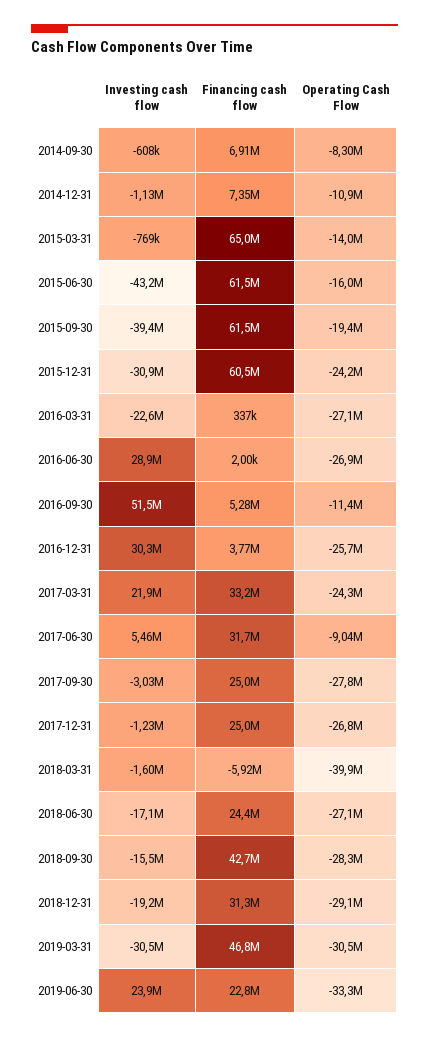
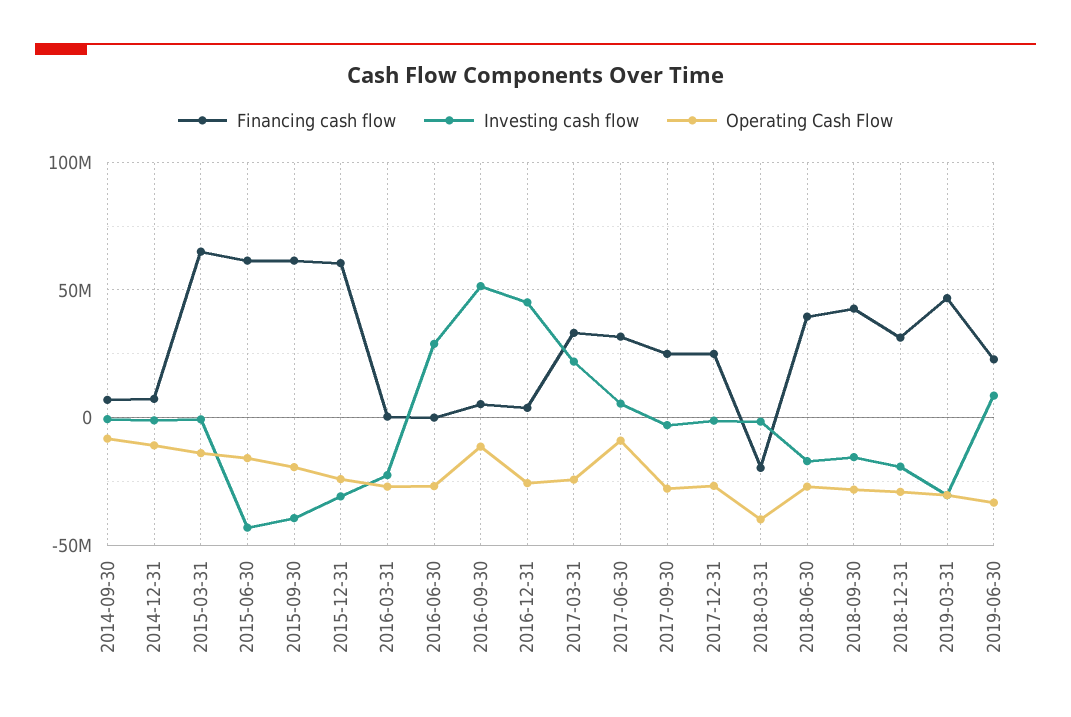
  {
    "Investing cash flow": {
      "2014-09-30": -608000,
      "2014-12-31": -1130000,
      "2015-03-31": -769000,
      "2015-06-30": -43200000,
      "2015-09-30": -39400000,
      "2015-12-31": -30900000,
      "2016-03-31": -22600000,
      "2016-06-30": 28900000,
      "2016-09-30": 51500000,
-     "2016-12-31": 30300000,
+     "2016-12-31": 45000000,
      "2017-03-31": 21900000,
      "2017-06-30": 5460000,
      "2017-09-30": -3030000,
      "2017-12-31": -1230000,
      "2018-03-31": -1600000,
      "2018-06-30": -17100000,
      "2018-09-30": -15500000,
      "2018-12-31": -19200000,
      "2019-03-31": -30500000,
-     "2019-06-30": 23900000
+     "2019-06-30": 10000000
    },
    "Financing cash flow": {
      "2014-09-30": 6910000,
      "2014-12-31": 7350000,
      "2015-03-31": 65000000,
      "2015-06-30": 61500000,
      "2015-09-30": 61500000,
      "2015-12-31": 60500000,
      "2016-03-31": 337000,
      "2016-06-30": 2000,
      "2016-09-30": 5280000,
      "2016-12-31": 3770000,
      "2017-03-31": 33200000,
      "2017-06-30": 31700000,
      "2017-09-30": 25000000,
      "2017-12-31": 25000000,
-     "2018-03-31": -5920000,
+     "2018-03-31": -20000000,
-     "2018-06-30": 24400000,
+     "2018-06-30": 40000000,
      "2018-09-30": 42700000,
      "2018-12-31": 31300000,
      "2019-03-31": 46800000,
      "2019-06-30": 22800000
    },
    "Operating Cash Flow": {
      "2014-09-30": -8300000,
      "2014-12-31": -10900000,
      "2015-03-31": -14000000,
      "2015-06-30": -16000000,
      "2015-09-30": -19400000,
      "2015-12-31": -24200000,
      "2016-03-31": -27100000,
      "2016-06-30": -26900000,
      "2016-09-30": -11400000,
      "2016-12-31": -25700000,
      "2017-03-31": -24300000,
      "2017-06-30": -9040000,
      "2017-09-30": -27800000,
      "2017-12-31": -26800000,
      "2018-03-31": -39900000,
      "2018-06-30": -27100000,
      "2018-09-30": -28300000,
      "2018-12-31": -29100000,
      "2019-03-31": -30500000,
      "2019-06-30": -33300000
    }
  }

